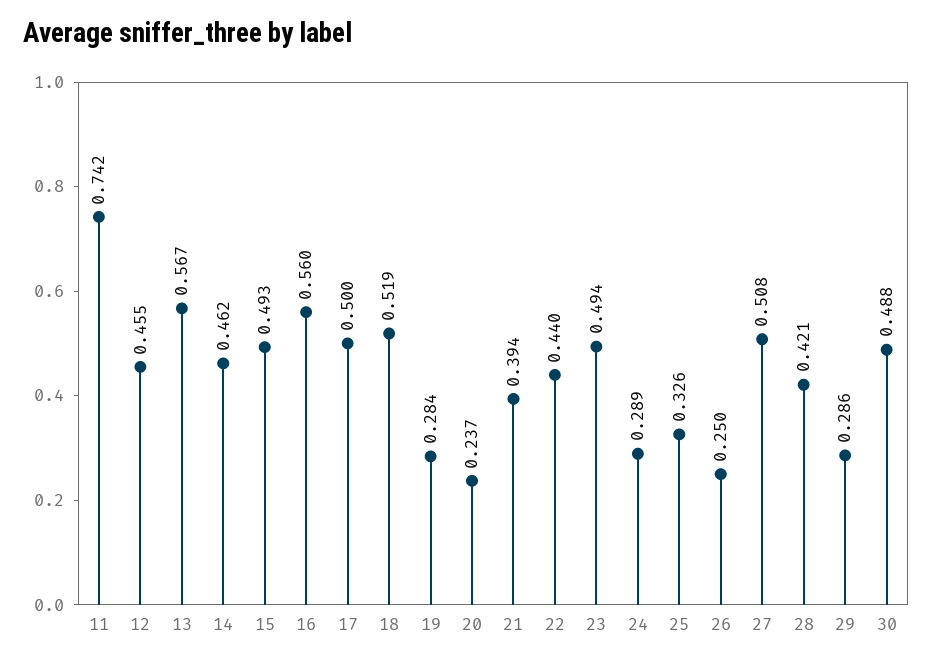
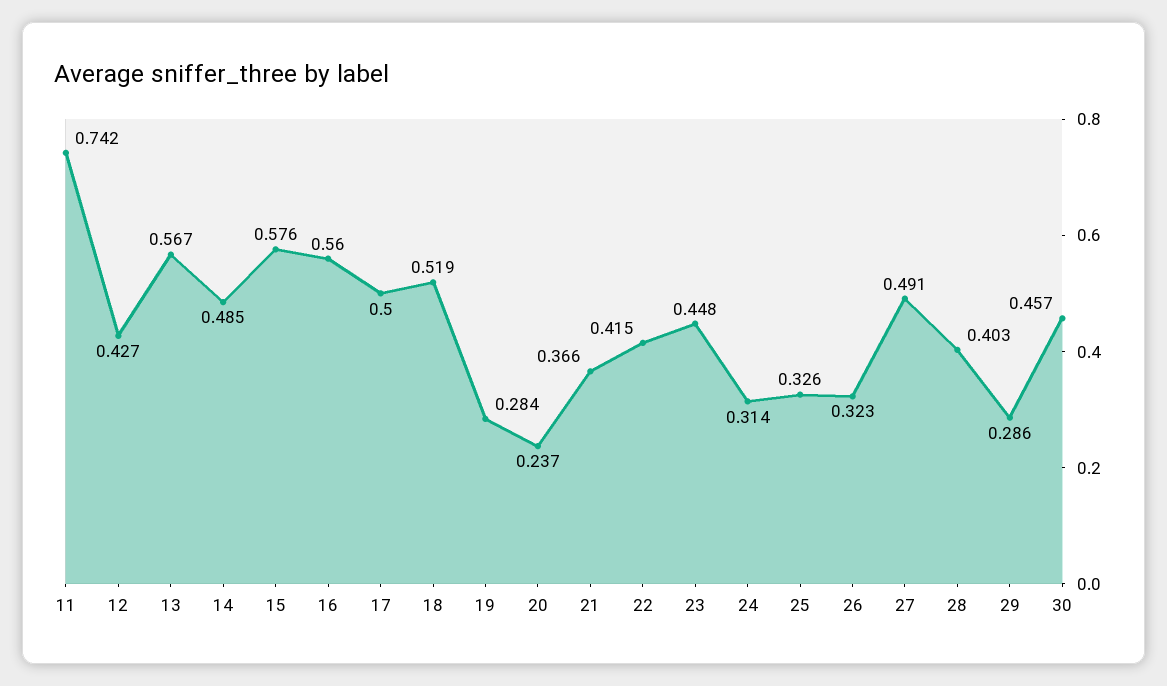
  {
    "11": 0.742,
-   "12": 0.455,
+   "12": 0.427,
    "13": 0.567,
-   "14": 0.462,
+   "14": 0.485,
-   "15": 0.493,
+   "15": 0.576,
    "16": 0.56,
    "17": 0.5,
    "18": 0.519,
    "19": 0.284,
    "20": 0.237,
-   "21": 0.394,
+   "21": 0.366,
-   "22": 0.44,
+   "22": 0.415,
-   "23": 0.494,
+   "23": 0.448,
-   "24": 0.289,
+   "24": 0.314,
    "25": 0.326,
-   "26": 0.25,
+   "26": 0.323,
-   "27": 0.508,
+   "27": 0.491,
-   "28": 0.421,
+   "28": 0.403,
    "29": 0.286,
-   "30": 0.488
+   "30": 0.457
  }

